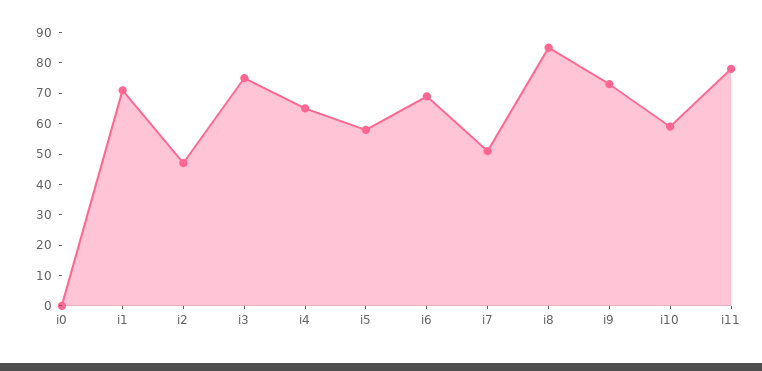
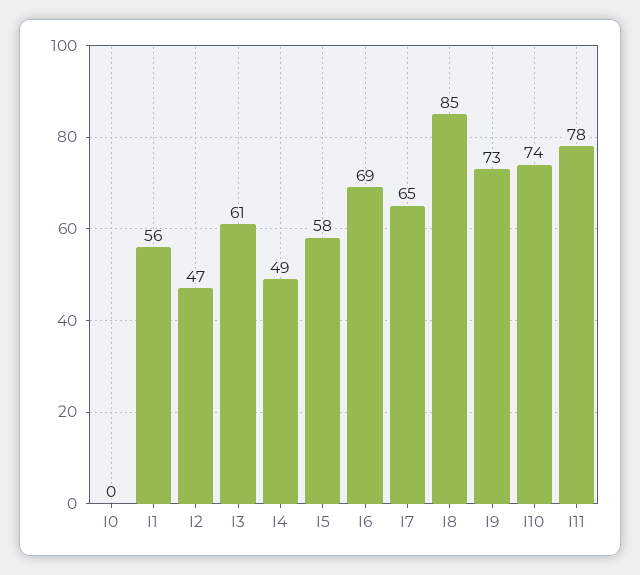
  {
    "i0": 0,
-   "i1": 70,
+   "i1": 56,
    "i2": 47,
-   "i3": 75,
+   "i3": 61,
-   "i4": 65,
+   "i4": 49,
    "i5": 58,
    "i6": 69,
-   "i7": 50,
+   "i7": 65,
    "i8": 85,
    "i9": 73,
-   "i10": 60,
+   "i10": 74,
    "i11": 78
  }

